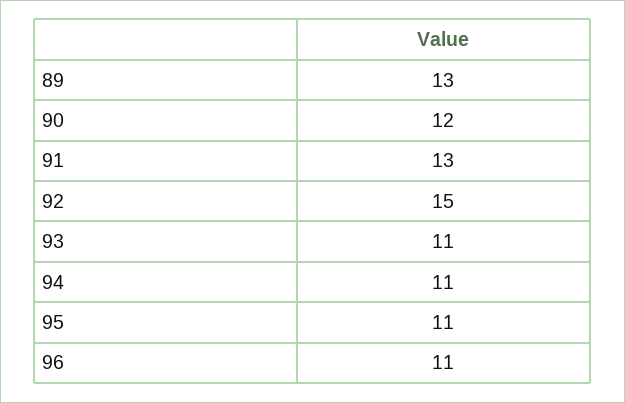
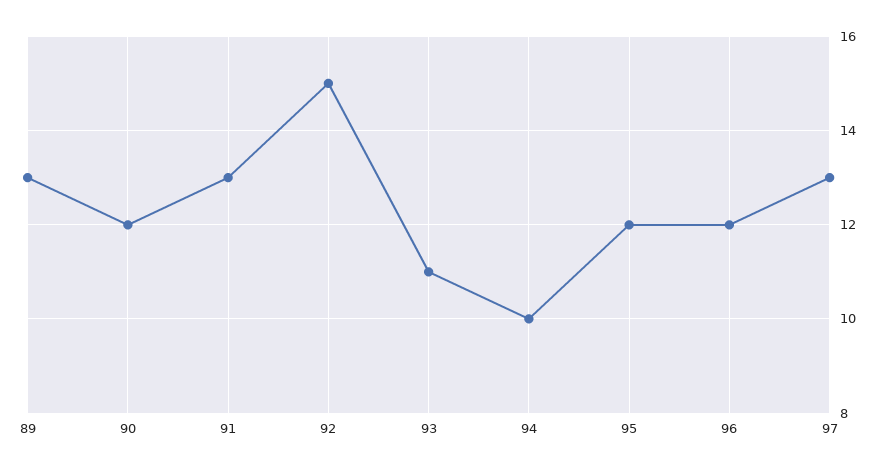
  {
    "89": 13,
    "90": 12,
    "91": 13,
    "92": 15,
    "93": 11,
-   "94": 11,
+   "94": 10,
-   "95": 11,
+   "95": 12,
-   "96": 11
+   "96": 12,
+   "97": 13
  }

